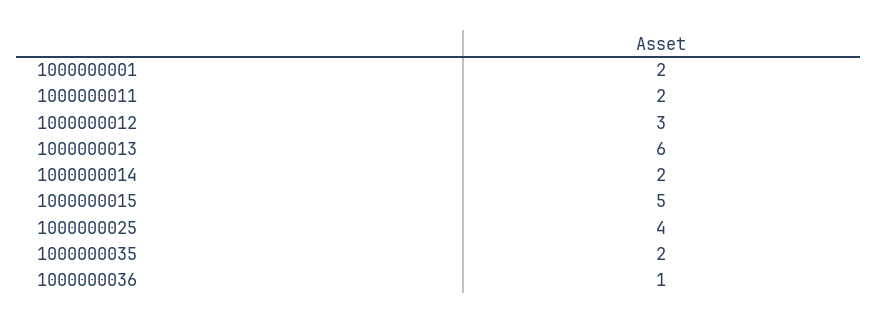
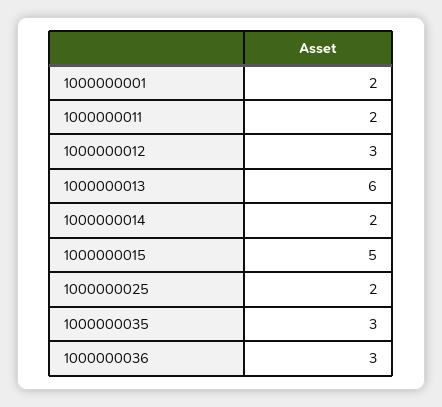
  {
    "1000000001": 2,
    "1000000011": 2,
    "1000000012": 3,
    "1000000013": 6,
    "1000000014": 2,
    "1000000015": 5,
-   "1000000025": 4,
+   "1000000025": 2,
-   "1000000035": 2,
+   "1000000035": 3,
-   "1000000036": 1
+   "1000000036": 3
  }

